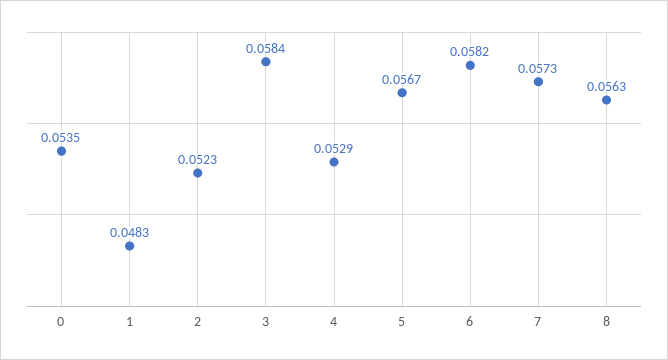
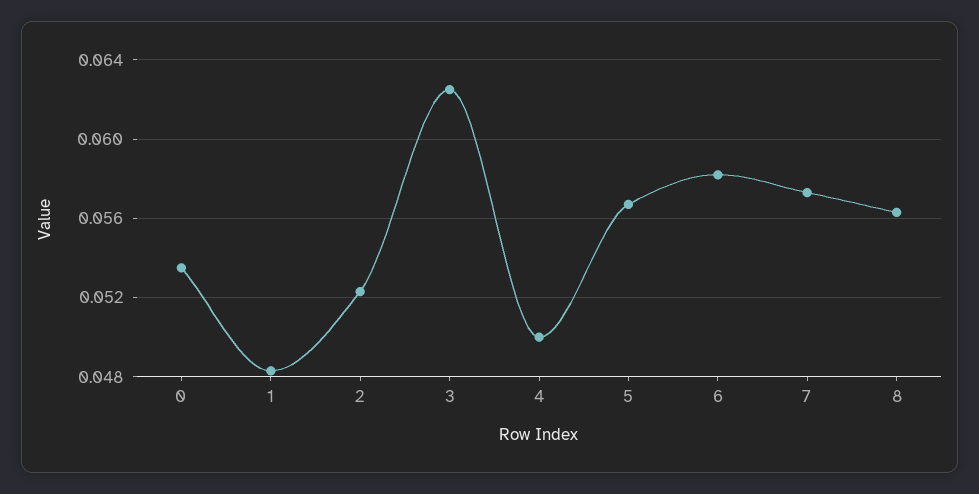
  {
    "0": 0.0535,
    "1": 0.0483,
    "2": 0.0523,
-   "3": 0.0584,
+   "3": 0.0625,
-   "4": 0.0529,
+   "4": 0.05,
    "5": 0.0567,
    "6": 0.0582,
    "7": 0.0573,
    "8": 0.0563
  }

